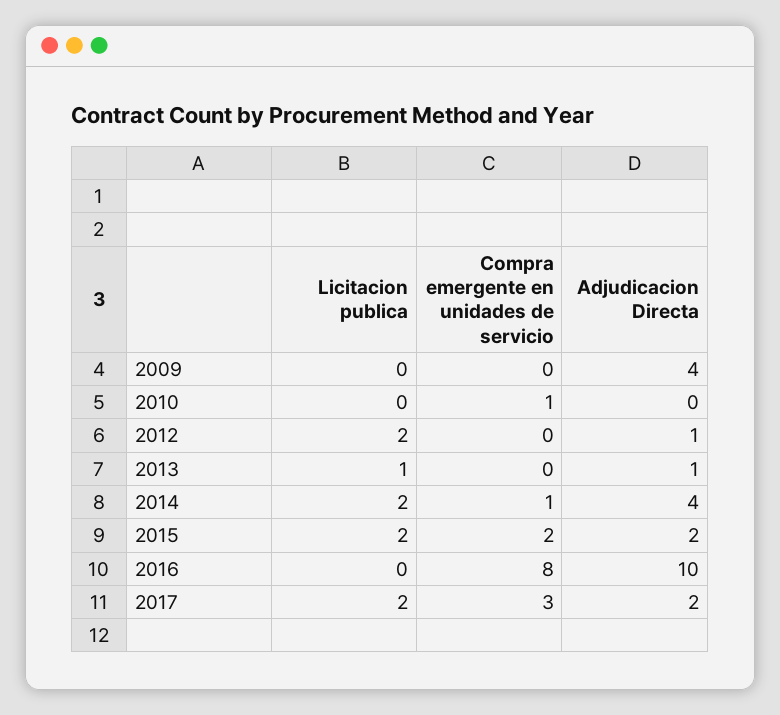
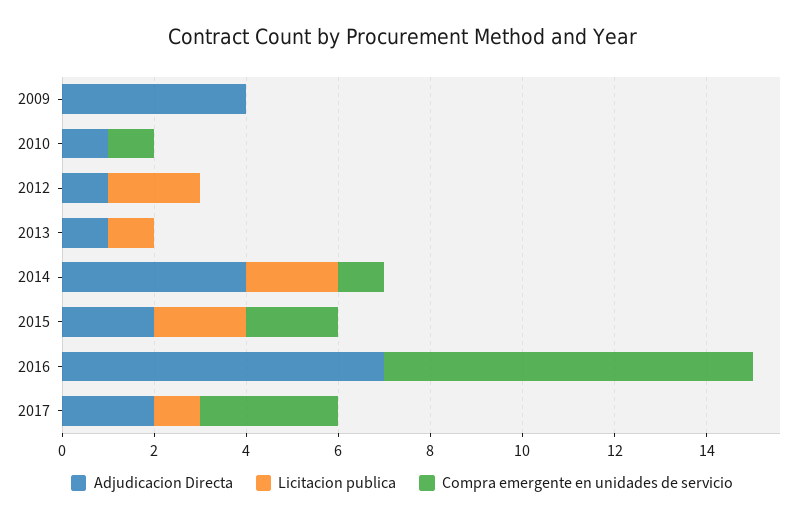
  {
    "Licitacion publica": {
      "2009": 0,
      "2010": 0,
      "2012": 2,
      "2013": 1,
      "2014": 2,
      "2015": 2,
      "2016": 0,
-     "2017": 2
+     "2017": 1
    },
    "Compra emergente en unidades de servicio": {
      "2009": 0,
      "2010": 1,
      "2012": 0,
      "2013": 0,
      "2014": 1,
      "2015": 2,
      "2016": 8,
      "2017": 3
    },
    "Adjudicacion Directa": {
      "2009": 4,
-     "2010": 0,
+     "2010": 1,
      "2012": 1,
      "2013": 1,
      "2014": 4,
      "2015": 2,
-     "2016": 10,
+     "2016": 7,
      "2017": 2
    }
  }

